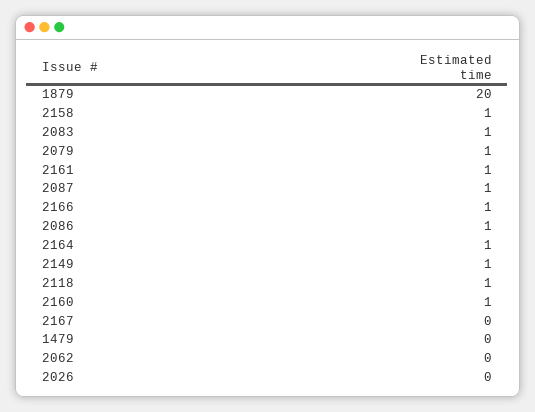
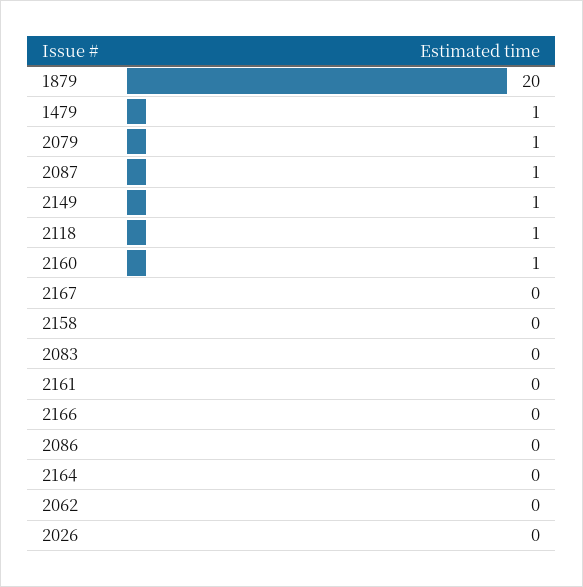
  {
    "1879": 20,
-   "2158": 1,
+   "2158": 0,
-   "2083": 1,
+   "2083": 0,
    "2079": 1,
-   "2161": 1,
+   "2161": 0,
    "2087": 1,
-   "2166": 1,
+   "2166": 0,
-   "2086": 1,
+   "2086": 0,
-   "2164": 1,
+   "2164": 0,
    "2149": 1,
    "2118": 1,
    "2160": 1,
    "2167": 0,
-   "1479": 0,
+   "1479": 1,
    "2062": 0,
    "2026": 0
  }

